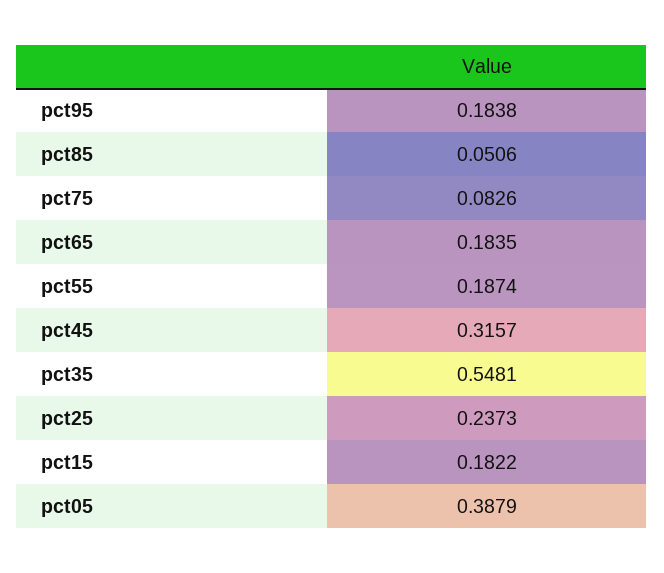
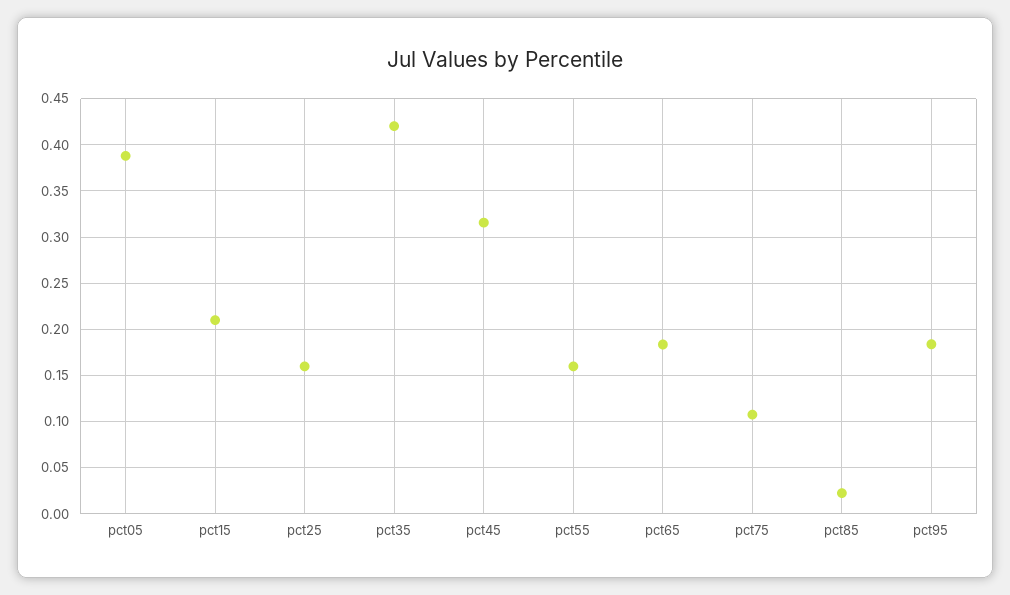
  {
    "pct95": 0.1838,
-   "pct85": 0.0506,
+   "pct85": 0.02,
-   "pct75": 0.0826,
+   "pct75": 0.11,
    "pct65": 0.1835,
-   "pct55": 0.1874,
+   "pct55": 0.16,
    "pct45": 0.3157,
-   "pct35": 0.5481,
+   "pct35": 0.42,
-   "pct25": 0.2373,
+   "pct25": 0.16,
-   "pct15": 0.1822,
+   "pct15": 0.21,
    "pct05": 0.3879
  }

